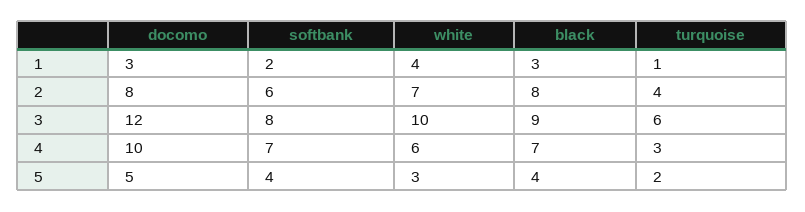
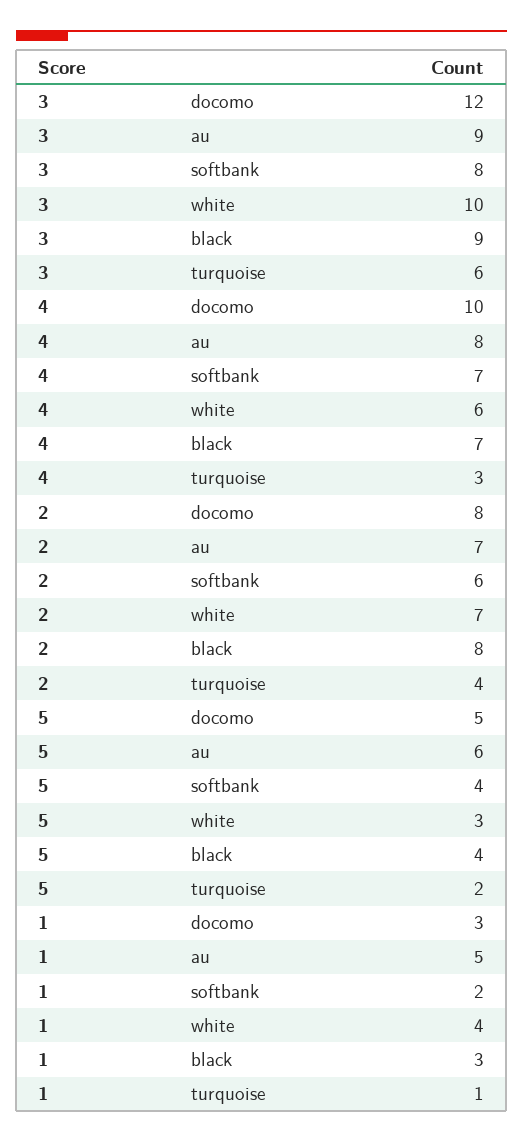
  {
    "docomo": {
      "1": 3,
      "2": 8,
      "3": 12,
      "4": 10,
      "5": 5
    },
    "softbank": {
      "1": 2,
      "2": 6,
      "3": 8,
      "4": 7,
      "5": 4
    },
    "white": {
      "1": 4,
      "2": 7,
      "3": 10,
      "4": 6,
      "5": 3
    },
    "black": {
      "1": 3,
      "2": 8,
      "3": 9,
      "4": 7,
      "5": 4
    },
    "turquoise": {
      "1": 1,
      "2": 4,
      "3": 6,
      "4": 3,
      "5": 2
-   }
+   },
+   "au": {
+     "3": 9,
+     "4": 8,
+     "2": 7,
+     "5": 6,
+     "1": 5
+   }
  }

